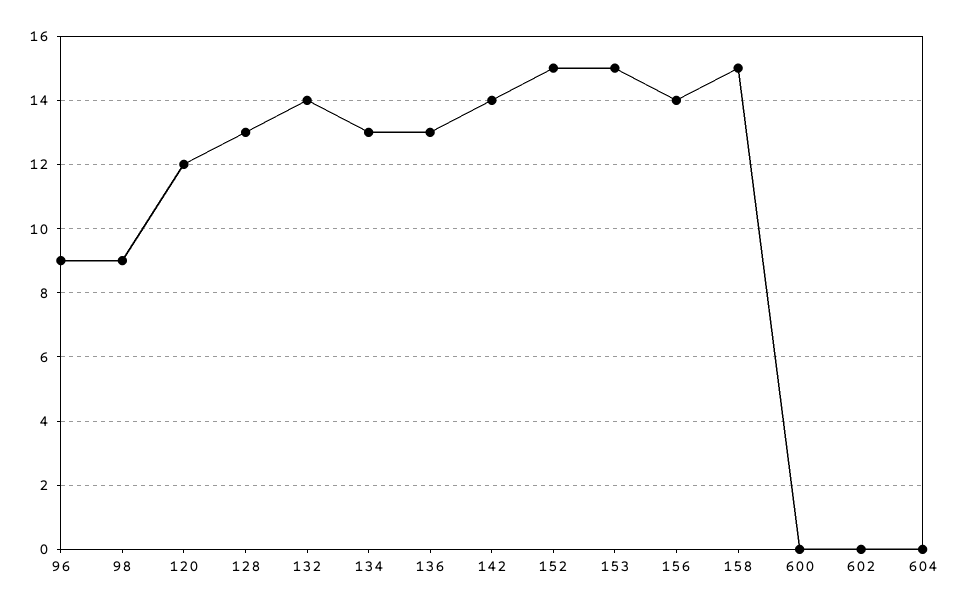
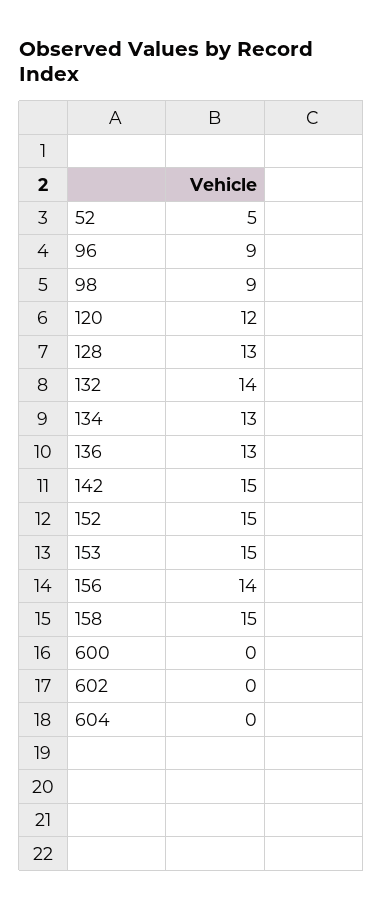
  {
    "96": 9,
    "98": 9,
    "120": 12,
    "128": 13,
    "132": 14,
    "134": 13,
    "136": 13,
-   "142": 14,
+   "142": 15,
    "152": 15,
    "153": 15,
    "156": 14,
    "158": 15,
    "600": 0,
    "602": 0,
-   "604": 0
+   "604": 0,
+   "52": 5
  }

